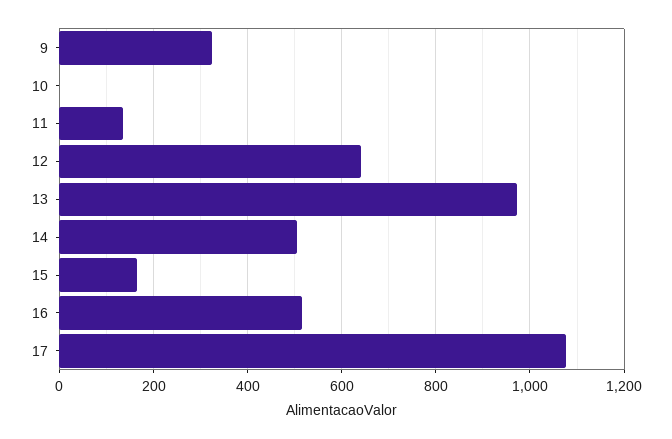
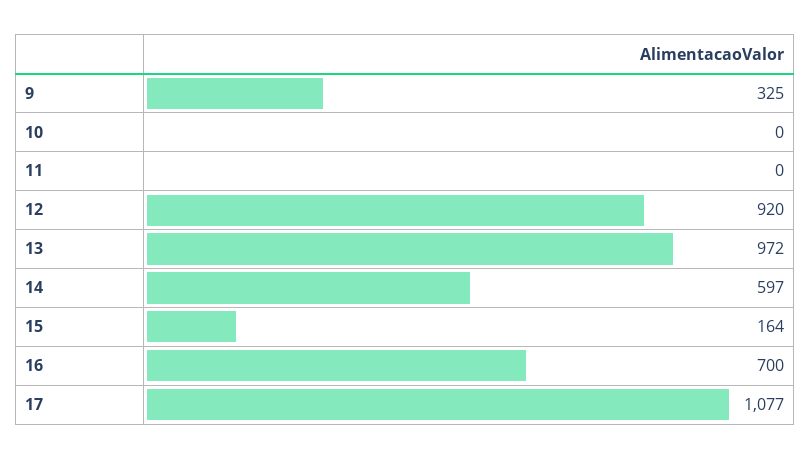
  {
    "9": 325,
    "10": 0,
-   "11": 140,
+   "11": 0,
-   "12": 640,
+   "12": 920,
    "13": 972,
-   "14": 500,
+   "14": 597,
    "15": 164,
-   "16": 520,
+   "16": 700,
    "17": 1077
  }

